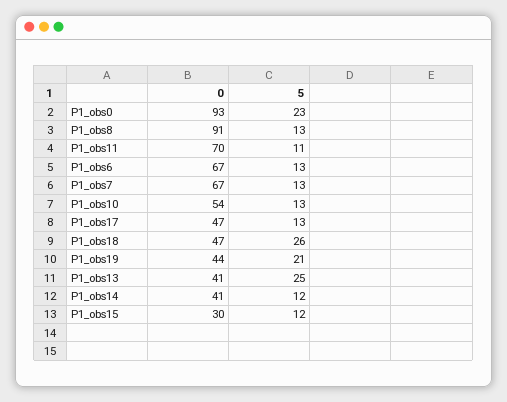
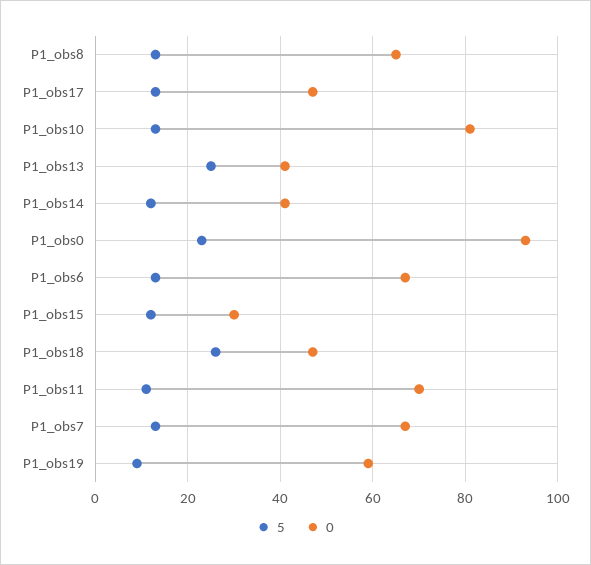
  {
    "0": {
      "P1_obs0": 93,
-     "P1_obs8": 91,
+     "P1_obs8": 65,
      "P1_obs11": 70,
      "P1_obs6": 67,
      "P1_obs7": 67,
-     "P1_obs10": 54,
+     "P1_obs10": 80,
      "P1_obs17": 47,
      "P1_obs18": 47,
-     "P1_obs19": 44,
+     "P1_obs19": 60,
      "P1_obs13": 41,
      "P1_obs14": 41,
      "P1_obs15": 30
    },
    "5": {
      "P1_obs0": 23,
      "P1_obs8": 13,
      "P1_obs11": 11,
      "P1_obs6": 13,
      "P1_obs7": 13,
      "P1_obs10": 13,
      "P1_obs17": 13,
      "P1_obs18": 26,
-     "P1_obs19": 21,
+     "P1_obs19": 10,
      "P1_obs13": 25,
      "P1_obs14": 12,
      "P1_obs15": 12
    }
  }

